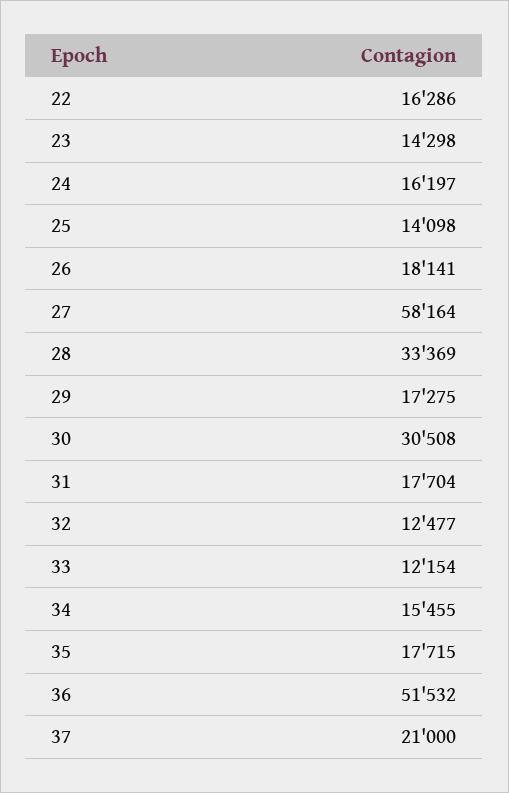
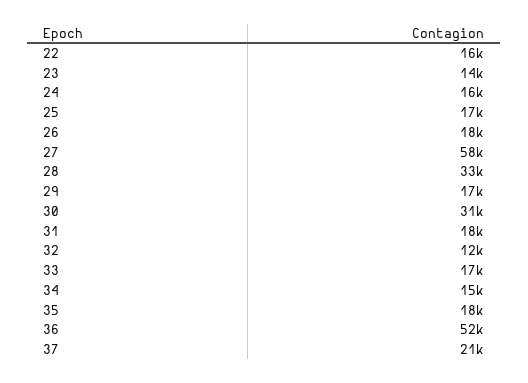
  {
    "22": 16286,
    "23": 14298,
    "24": 16197,
-   "25": 14098,
+   "25": 17000,
    "26": 18141,
    "27": 58164,
    "28": 33369,
    "29": 17275,
    "30": 30508,
    "31": 17704,
    "32": 12477,
-   "33": 12154,
+   "33": 17000,
    "34": 15455,
    "35": 17715,
    "36": 51532,
    "37": 21000
  }

